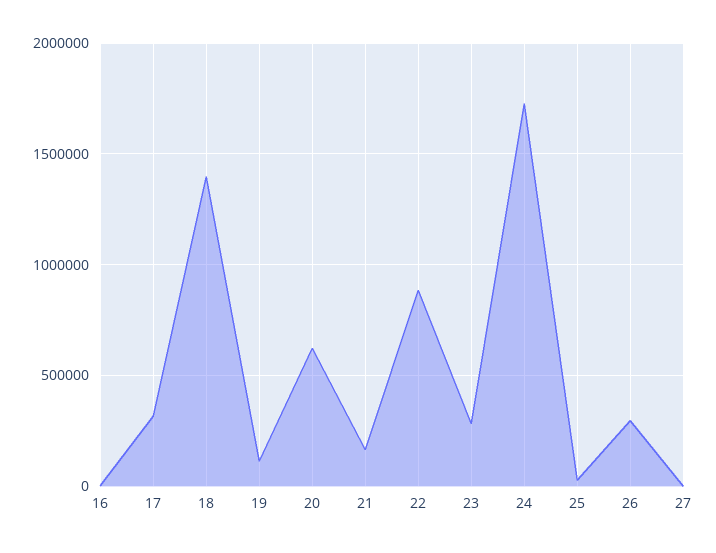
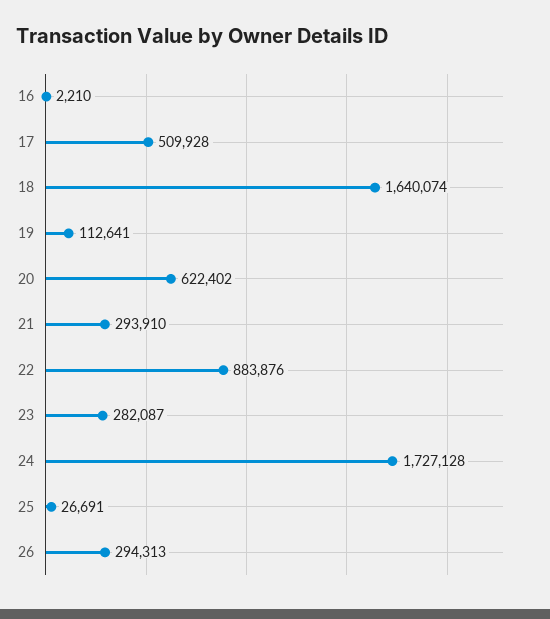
  {
    "16": 2210,
-   "17": 300000,
+   "17": 509928,
-   "18": 1400000,
+   "18": 1640074,
    "19": 112641,
    "20": 622402,
-   "21": 150000,
+   "21": 293910,
    "22": 883876,
    "23": 282087,
    "24": 1727128,
    "25": 26691,
-   "26": 294313,
+   "26": 294313
-   "27": 0
  }

